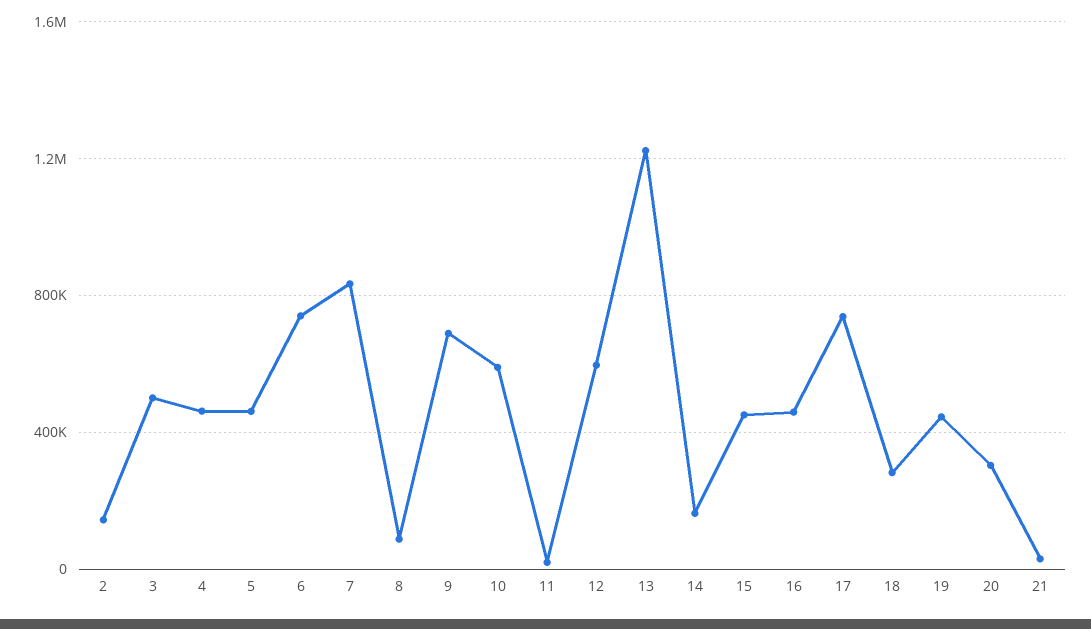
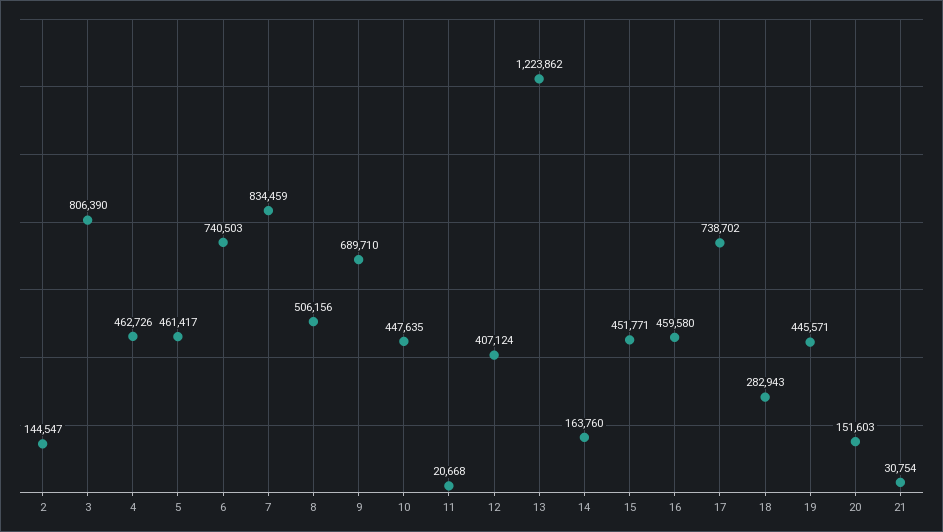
  {
    "2": 144547,
-   "3": 500000,
+   "3": 806390,
    "4": 462726,
    "5": 461417,
    "6": 740503,
    "7": 834459,
-   "8": 100000,
+   "8": 506156,
    "9": 689710,
-   "10": 600000,
+   "10": 447635,
    "11": 20668,
-   "12": 600000,
+   "12": 407124,
    "13": 1223862,
    "14": 163760,
    "15": 451771,
    "16": 459580,
    "17": 738702,
    "18": 282943,
    "19": 445571,
-   "20": 300000,
+   "20": 151603,
    "21": 30754
  }

